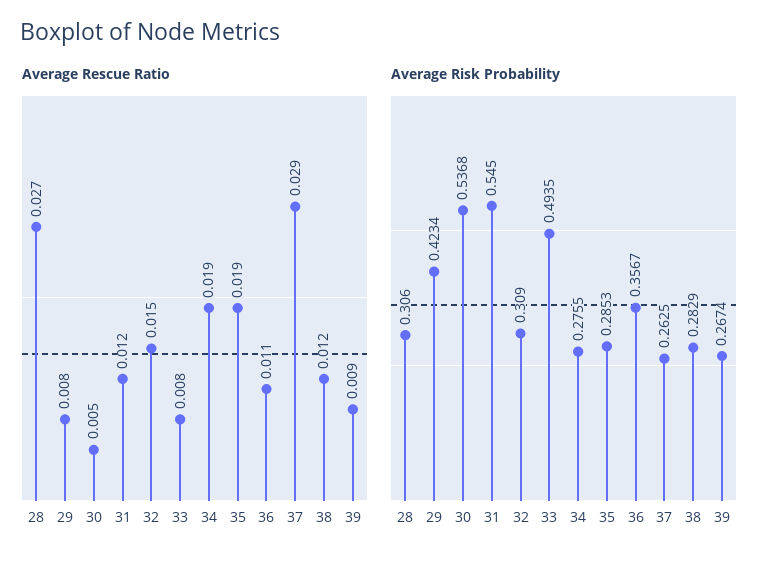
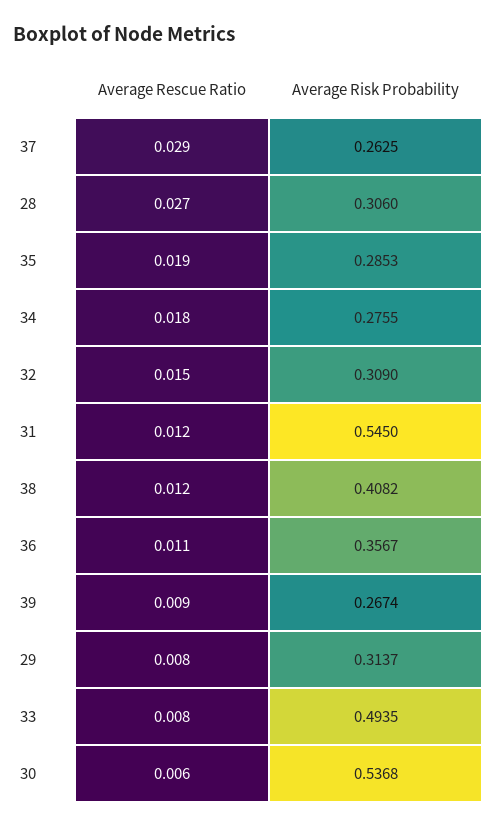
  {
    "Average Rescue Ratio": {
      "28": 0.027,
      "29": 0.008,
-     "30": 0.005,
+     "30": 0.006,
      "31": 0.012,
      "32": 0.015,
      "33": 0.008,
-     "34": 0.019,
+     "34": 0.018,
      "35": 0.019,
      "36": 0.011,
      "37": 0.029,
      "38": 0.012,
      "39": 0.009
    },
    "Average Risk Probability": {
      "28": 0.306,
-     "29": 0.4234,
+     "29": 0.3137,
      "30": 0.5368,
      "31": 0.545,
      "32": 0.309,
      "33": 0.4935,
      "34": 0.2755,
      "35": 0.2853,
      "36": 0.3567,
      "37": 0.2625,
-     "38": 0.2829,
+     "38": 0.4082,
      "39": 0.2674
    }
  }

